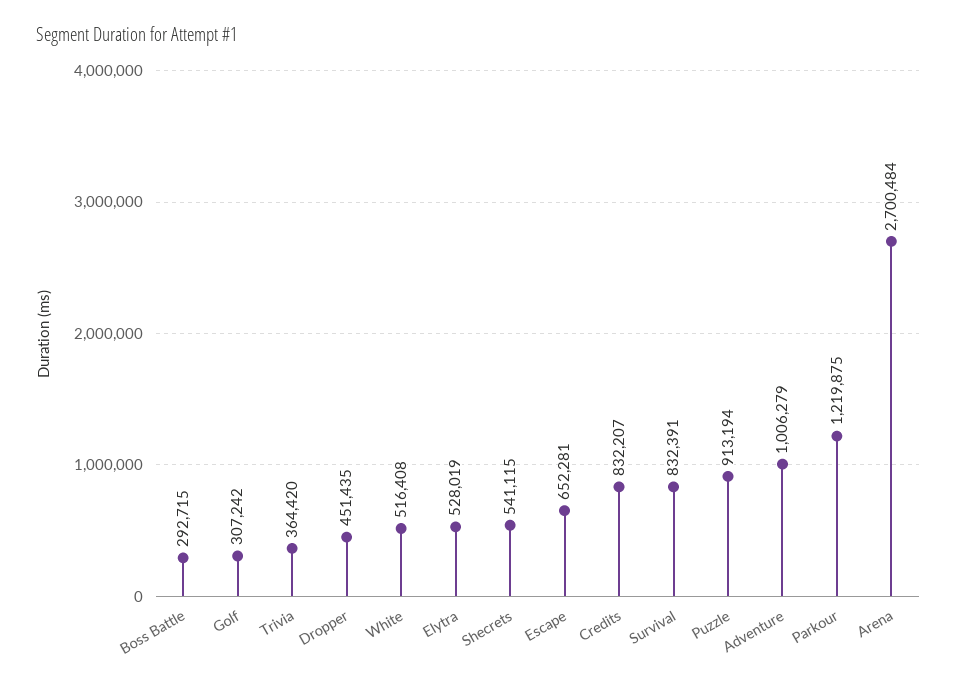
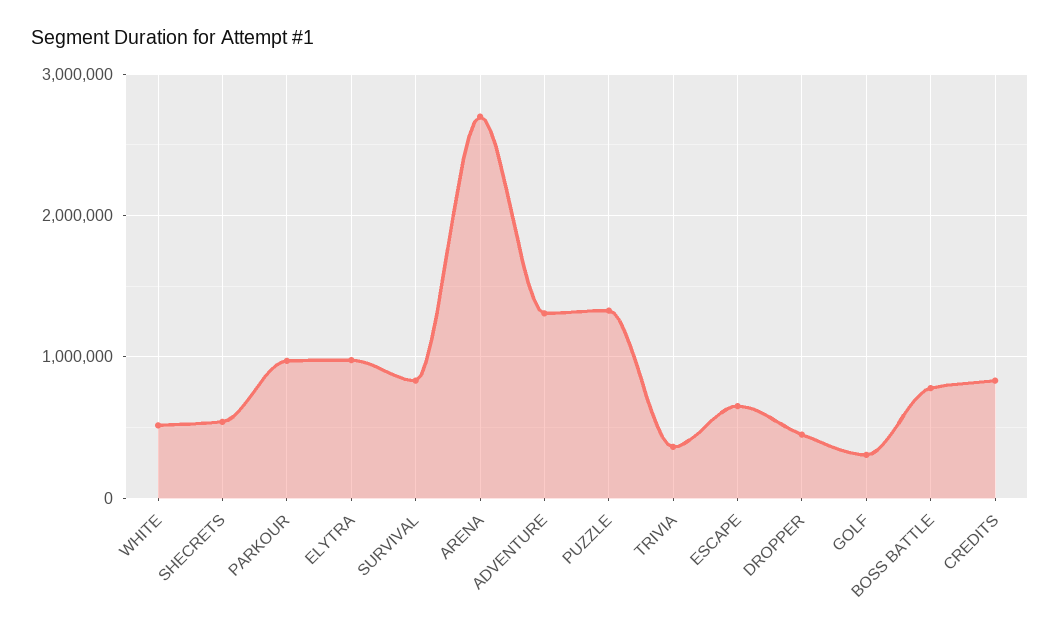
  {
-   "Boss Battle": 292715,
+   "Boss Battle": 800000,
    "Golf": 307242,
    "Trivia": 364420,
    "Dropper": 451435,
    "White": 516408,
-   "Elytra": 528019,
+   "Elytra": 1000000,
    "Shecrets": 541115,
    "Escape": 652281,
    "Credits": 832207,
    "Survival": 832391,
-   "Puzzle": 913194,
+   "Puzzle": 1300000,
-   "Adventure": 1006279,
+   "Adventure": 1300000,
-   "Parkour": 1219875,
+   "Parkour": 1000000,
    "Arena": 2700484
  }

